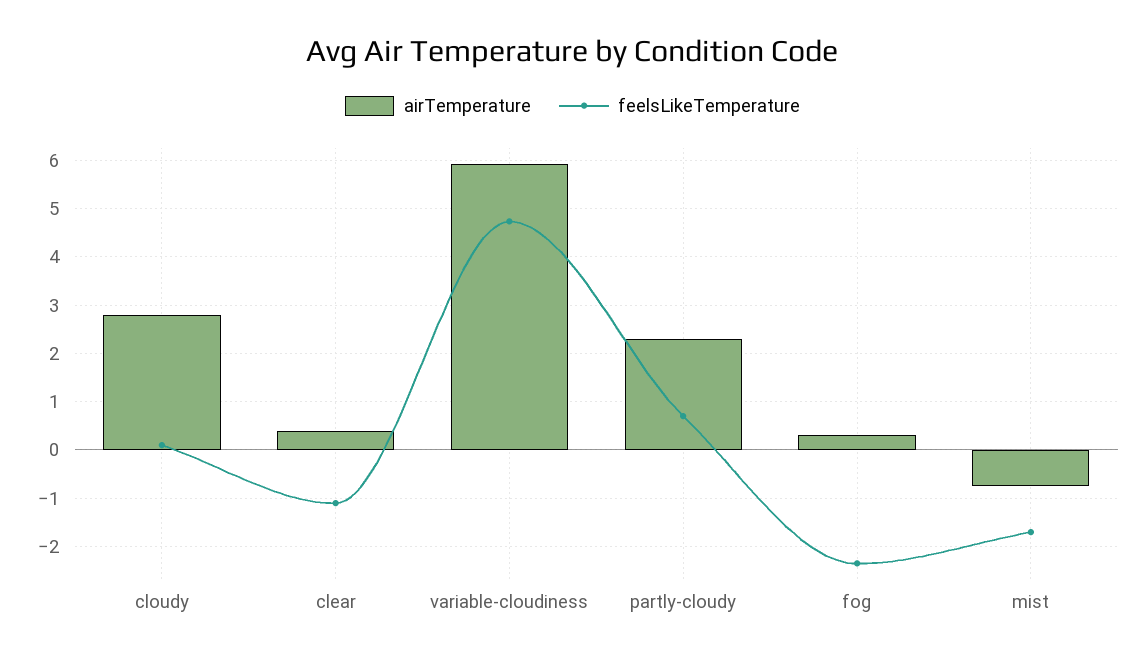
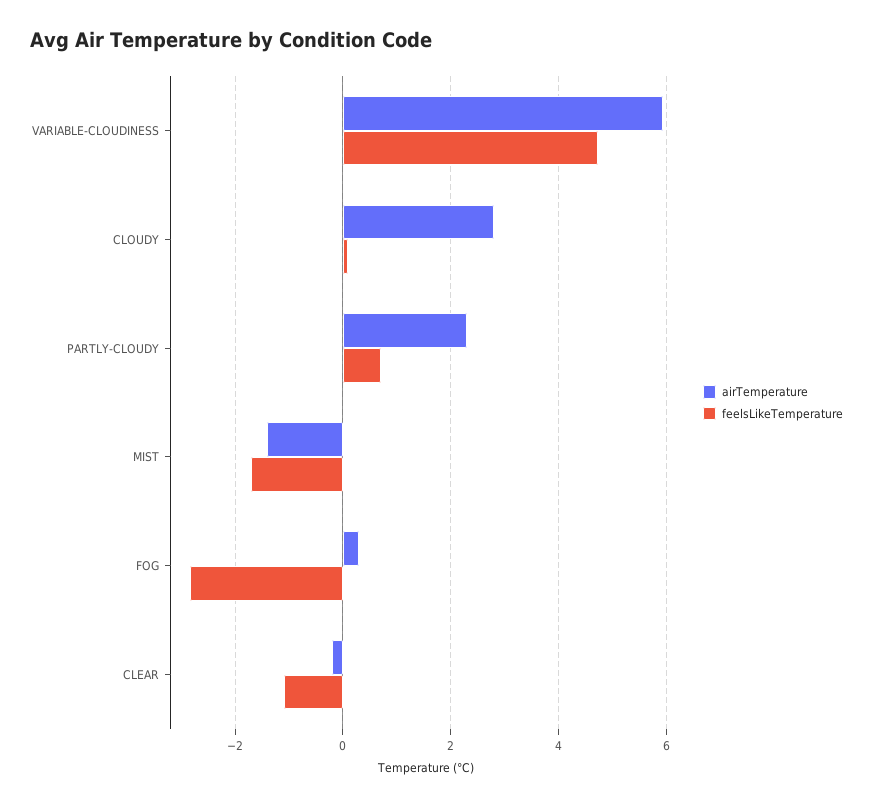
  {
    "airTemperature": {
      "cloudy": 2.8,
-     "clear": 0.4,
+     "clear": -0.2,
      "variable-cloudiness": 6,
      "partly-cloudy": 2.4,
      "fog": 0.4,
-     "mist": -0.8
+     "mist": -1.4
    },
    "feelsLikeTemperature": {
      "cloudy": 0.2,
      "clear": -1.2,
      "variable-cloudiness": 4.8,
      "partly-cloudy": 0.8,
-     "fog": -2.4,
+     "fog": -2.8,
      "mist": -1.8
    }
  }

